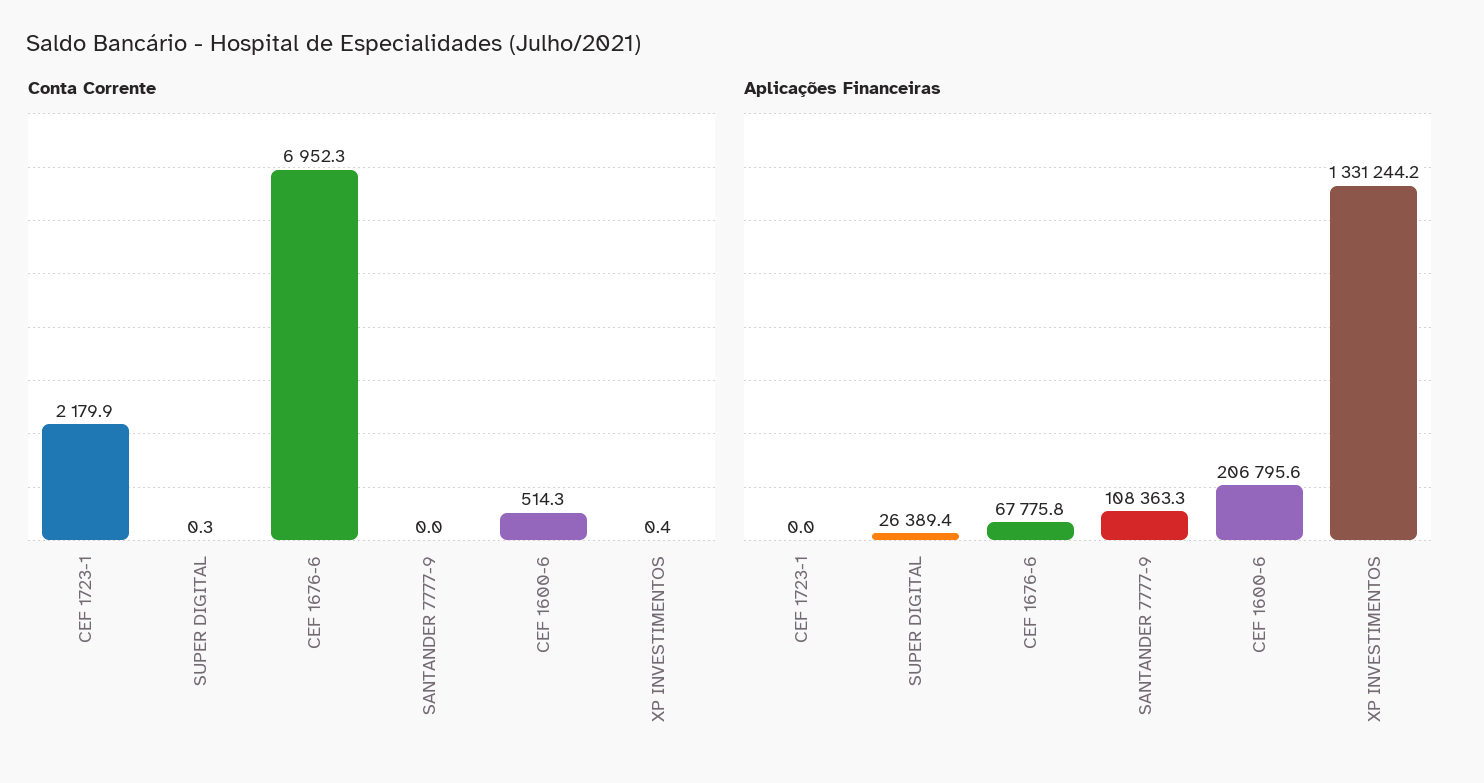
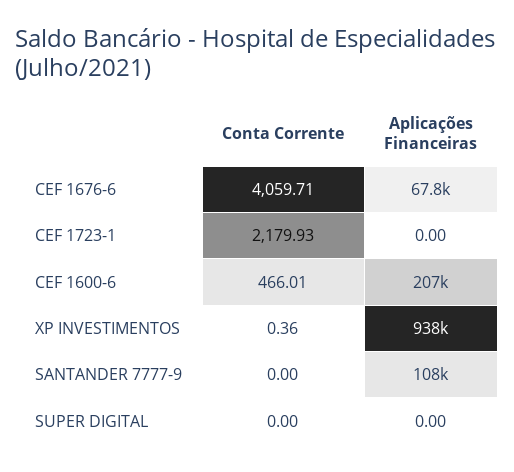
  {
    "Conta Corrente": {
      "CEF 1723-1": 2179.93,
-     "SUPER DIGITAL": 0.3,
+     "SUPER DIGITAL": 0,
-     "CEF 1676-6": 6952.3,
+     "CEF 1676-6": 4059.71,
      "SANTANDER 7777-9": 0,
-     "CEF 1600-6": 514.3,
+     "CEF 1600-6": 466.01,
      "XP INVESTIMENTOS": 0.36
    },
    "Aplicações Financeiras": {
      "CEF 1723-1": 0,
-     "SUPER DIGITAL": 26389.4,
+     "SUPER DIGITAL": 0,
      "CEF 1676-6": 67775.8,
      "SANTANDER 7777-9": 108363.3,
      "CEF 1600-6": 206795.6,
-     "XP INVESTIMENTOS": 1331244.2
+     "XP INVESTIMENTOS": 938000
    }
  }

